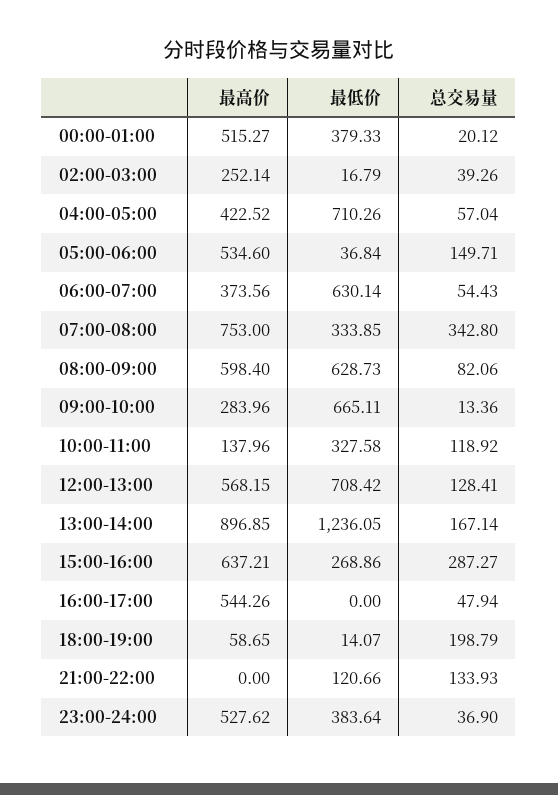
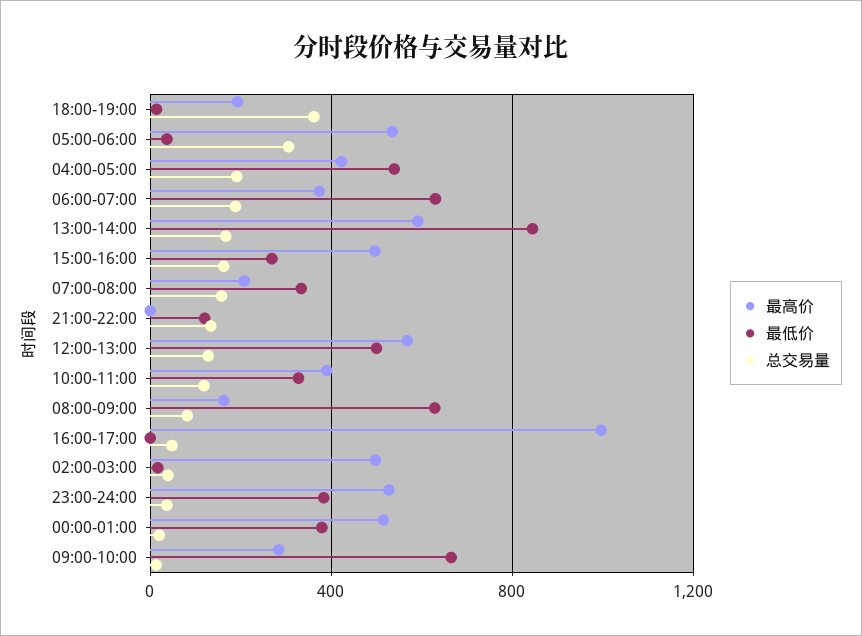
  {
    "最高价": {
      "00:00-01:00": 515.27,
-     "02:00-03:00": 252.14,
+     "02:00-03:00": 500,
      "04:00-05:00": 422.52,
      "05:00-06:00": 534.6,
      "06:00-07:00": 373.56,
-     "07:00-08:00": 753,
+     "07:00-08:00": 200,
-     "08:00-09:00": 598.4,
+     "08:00-09:00": 150,
      "09:00-10:00": 283.96,
-     "10:00-11:00": 137.96,
+     "10:00-11:00": 400,
      "12:00-13:00": 568.15,
-     "13:00-14:00": 896.85,
+     "13:00-14:00": 600,
-     "15:00-16:00": 637.21,
+     "15:00-16:00": 500,
-     "16:00-17:00": 544.26,
+     "16:00-17:00": 1000,
-     "18:00-19:00": 58.65,
+     "18:00-19:00": 200,
      "21:00-22:00": 0,
      "23:00-24:00": 527.62
    },
    "最低价": {
      "00:00-01:00": 379.33,
      "02:00-03:00": 16.79,
-     "04:00-05:00": 710.26,
+     "04:00-05:00": 550,
      "05:00-06:00": 36.84,
      "06:00-07:00": 630.14,
      "07:00-08:00": 333.85,
      "08:00-09:00": 628.73,
      "09:00-10:00": 665.11,
      "10:00-11:00": 327.58,
-     "12:00-13:00": 708.42,
+     "12:00-13:00": 500,
-     "13:00-14:00": 1236.05,
+     "13:00-14:00": 850,
      "15:00-16:00": 268.86,
      "16:00-17:00": 0,
      "18:00-19:00": 14.07,
      "21:00-22:00": 120.66,
      "23:00-24:00": 383.64
    },
    "总交易量": {
      "00:00-01:00": 20.12,
      "02:00-03:00": 39.26,
-     "04:00-05:00": 57.04,
+     "04:00-05:00": 200,
-     "05:00-06:00": 149.71,
+     "05:00-06:00": 300,
-     "06:00-07:00": 54.43,
+     "06:00-07:00": 200,
-     "07:00-08:00": 342.8,
+     "07:00-08:00": 150,
      "08:00-09:00": 82.06,
      "09:00-10:00": 13.36,
      "10:00-11:00": 118.92,
      "12:00-13:00": 128.41,
      "13:00-14:00": 167.14,
-     "15:00-16:00": 287.27,
+     "15:00-16:00": 150,
      "16:00-17:00": 47.94,
-     "18:00-19:00": 198.79,
+     "18:00-19:00": 350,
      "21:00-22:00": 133.93,
      "23:00-24:00": 36.9
    }
  }

